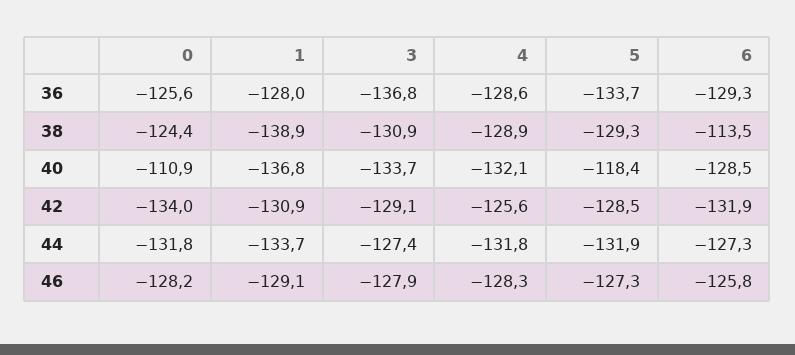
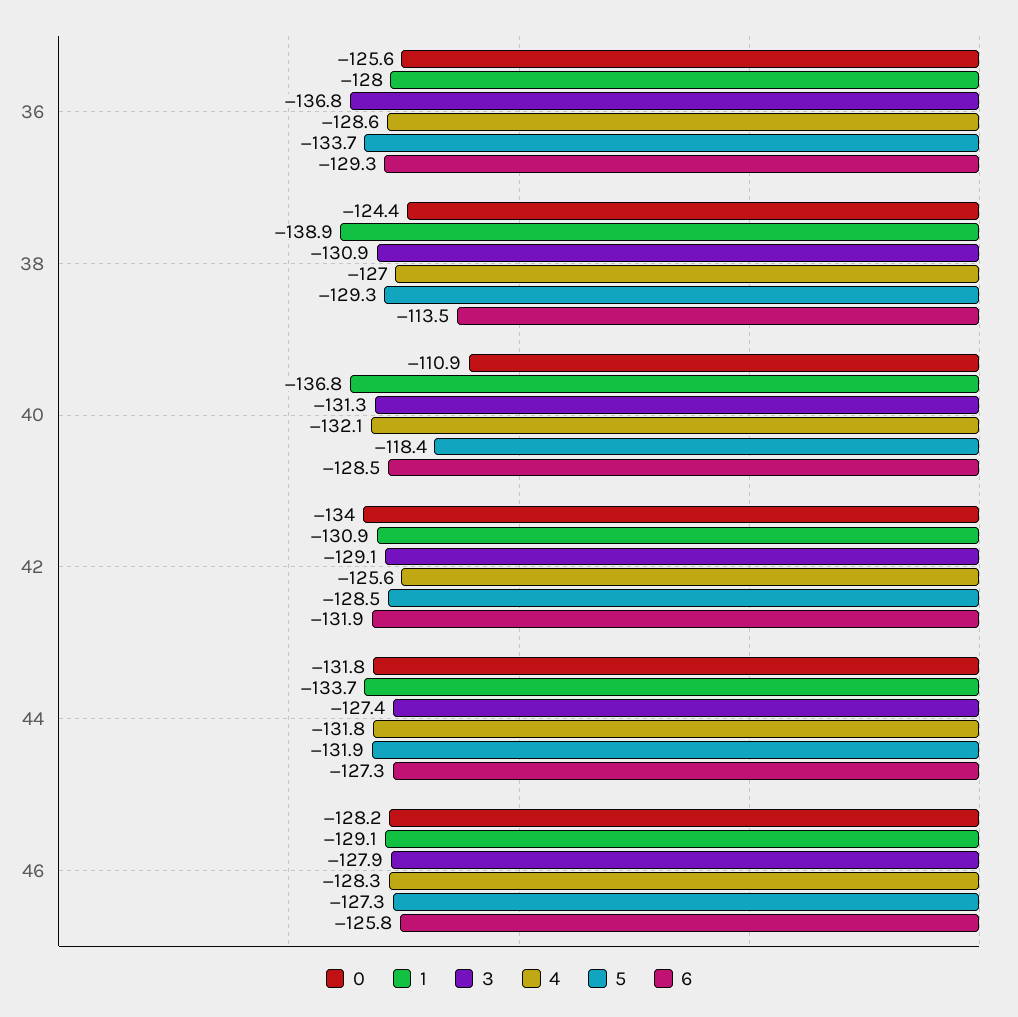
  {
    "0": {
      "36": -125.6,
      "38": -124.4,
      "40": -110.9,
      "42": -134,
      "44": -131.8,
      "46": -128.2
    },
    "1": {
      "36": -128,
      "38": -138.9,
      "40": -136.8,
      "42": -130.9,
      "44": -133.7,
      "46": -129.1
    },
    "3": {
      "36": -136.8,
      "38": -130.9,
-     "40": -133.7,
+     "40": -131.3,
      "42": -129.1,
      "44": -127.4,
      "46": -127.9
    },
    "4": {
      "36": -128.6,
-     "38": -128.9,
+     "38": -127,
      "40": -132.1,
      "42": -125.6,
      "44": -131.8,
      "46": -128.3
    },
    "5": {
      "36": -133.7,
      "38": -129.3,
      "40": -118.4,
      "42": -128.5,
      "44": -131.9,
      "46": -127.3
    },
    "6": {
      "36": -129.3,
      "38": -113.5,
      "40": -128.5,
      "42": -131.9,
      "44": -127.3,
      "46": -125.8
    }
  }

